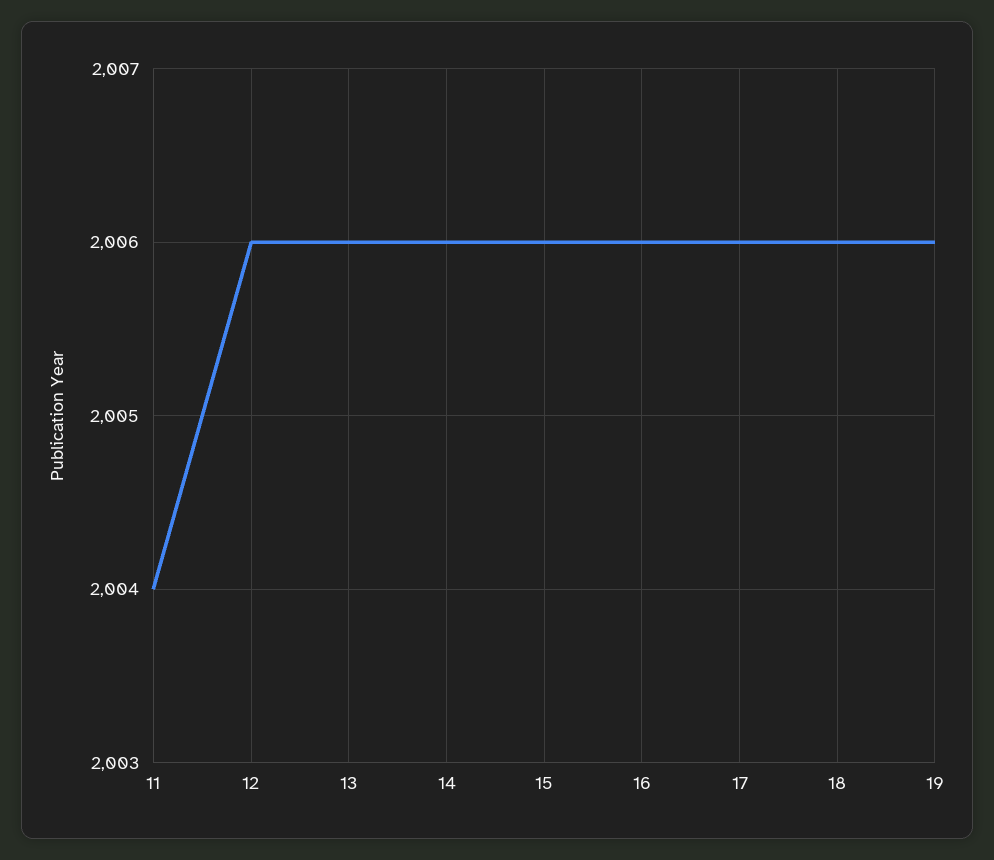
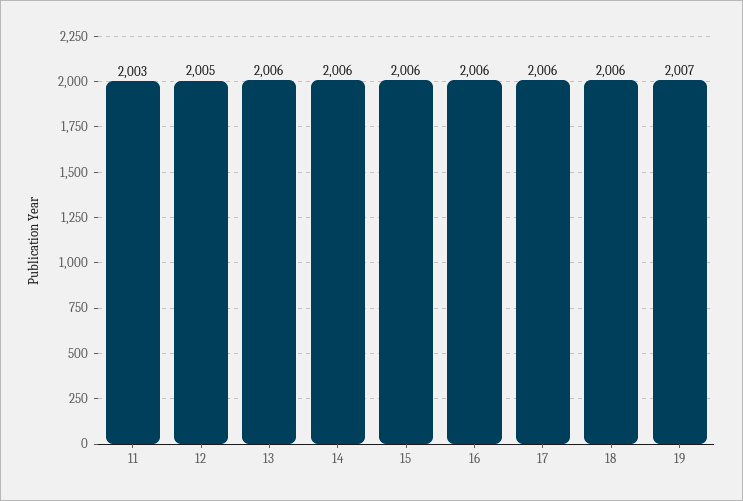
  {
-   "11": 2004,
+   "11": 2003,
-   "12": 2006,
+   "12": 2005,
    "13": 2006,
    "14": 2006,
    "15": 2006,
    "16": 2006,
    "17": 2006,
    "18": 2006,
-   "19": 2006
+   "19": 2007
  }

